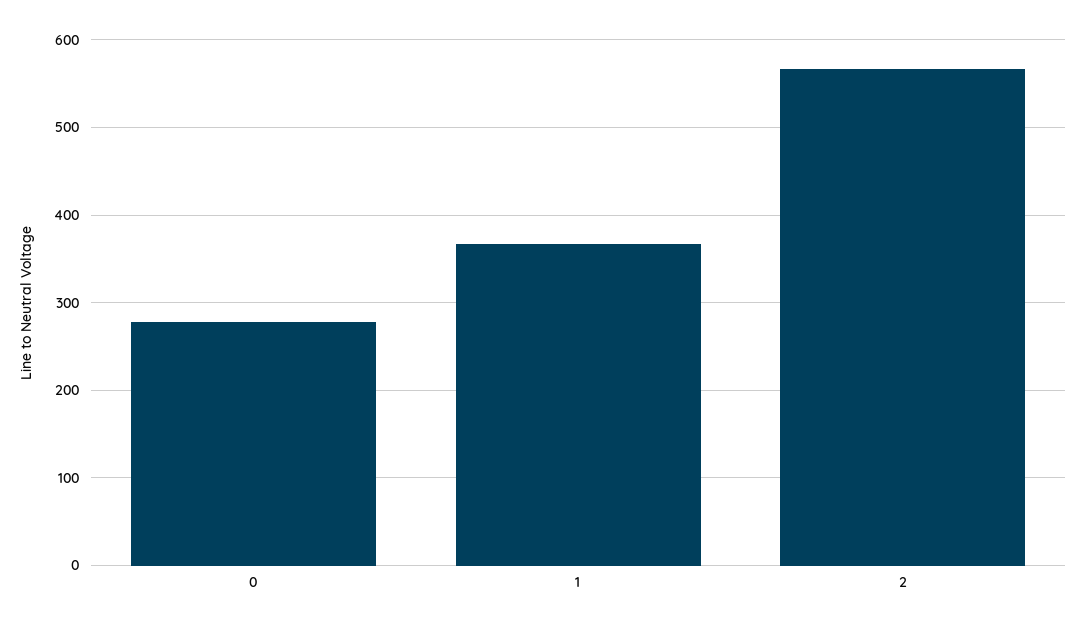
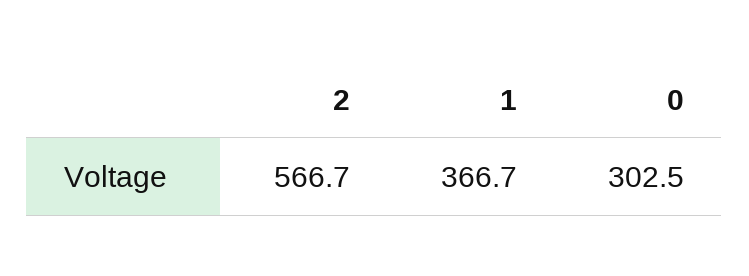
  {
-   "0": 280,
+   "0": 302.5,
    "1": 366.7,
    "2": 566.7
  }

